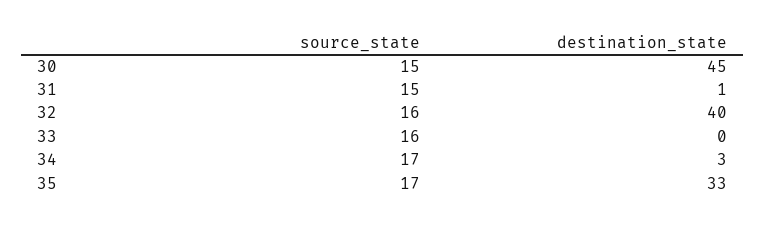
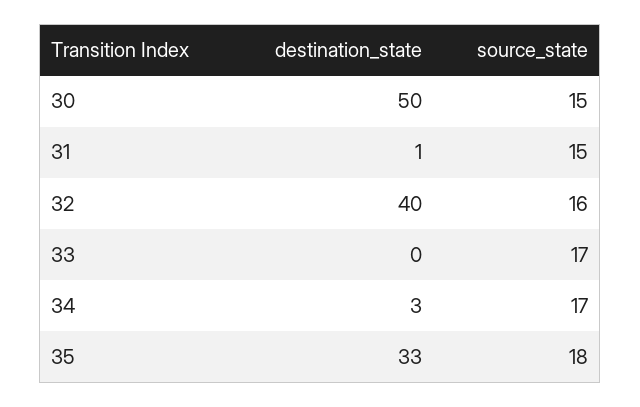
  {
    "source_state": {
      "30": 15,
      "31": 15,
      "32": 16,
-     "33": 16,
+     "33": 17,
      "34": 17,
-     "35": 17
+     "35": 18
    },
    "destination_state": {
-     "30": 45,
+     "30": 50,
      "31": 1,
      "32": 40,
      "33": 0,
      "34": 3,
      "35": 33
    }
  }

